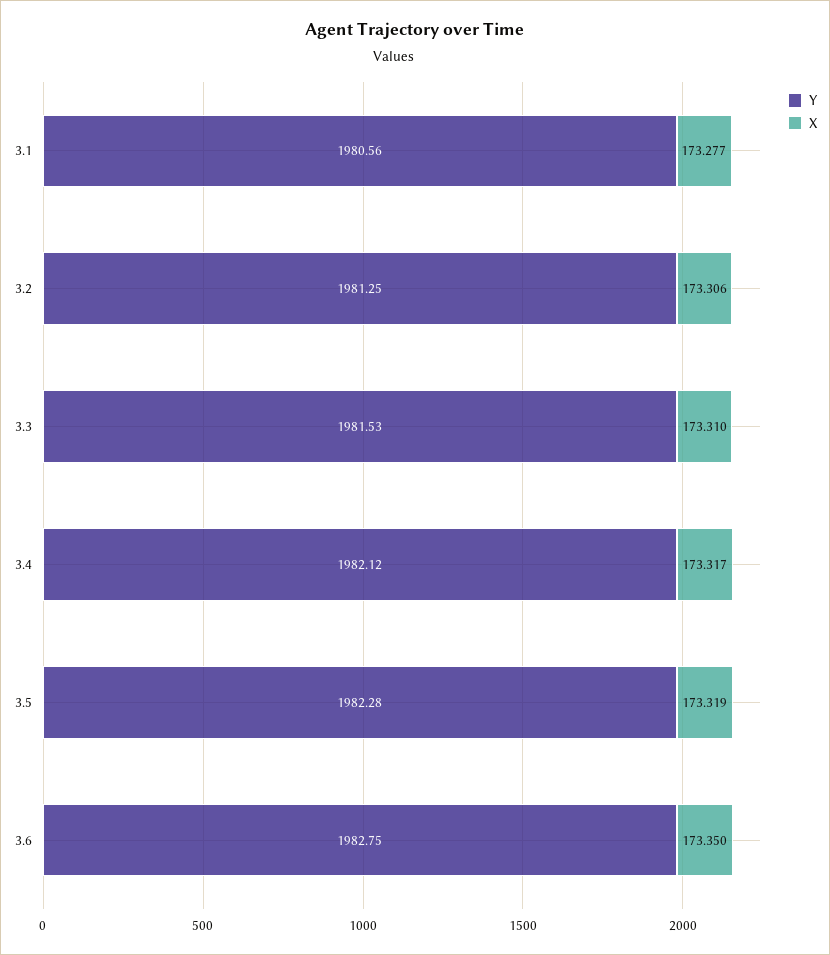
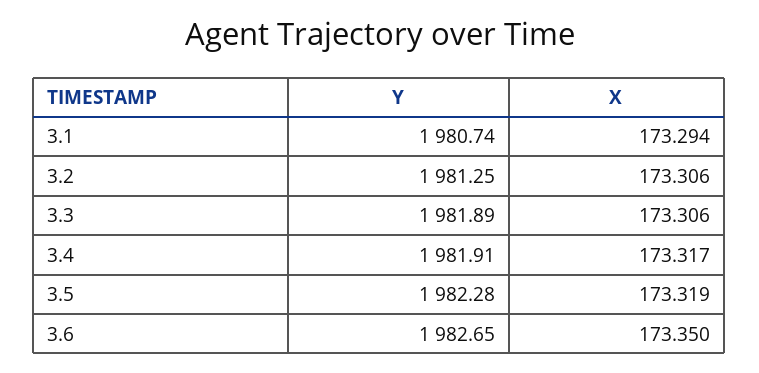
  {
    "Y": {
-     "3.1": 1980.56,
+     "3.1": 1980.74,
      "3.2": 1981.25,
-     "3.3": 1981.53,
+     "3.3": 1981.89,
-     "3.4": 1982.12,
+     "3.4": 1981.91,
      "3.5": 1982.28,
-     "3.6": 1982.75
+     "3.6": 1982.65
    },
    "X": {
-     "3.1": 173.277,
+     "3.1": 173.294,
      "3.2": 173.306,
-     "3.3": 173.31,
+     "3.3": 173.306,
      "3.4": 173.317,
      "3.5": 173.319,
      "3.6": 173.35
    }
  }

